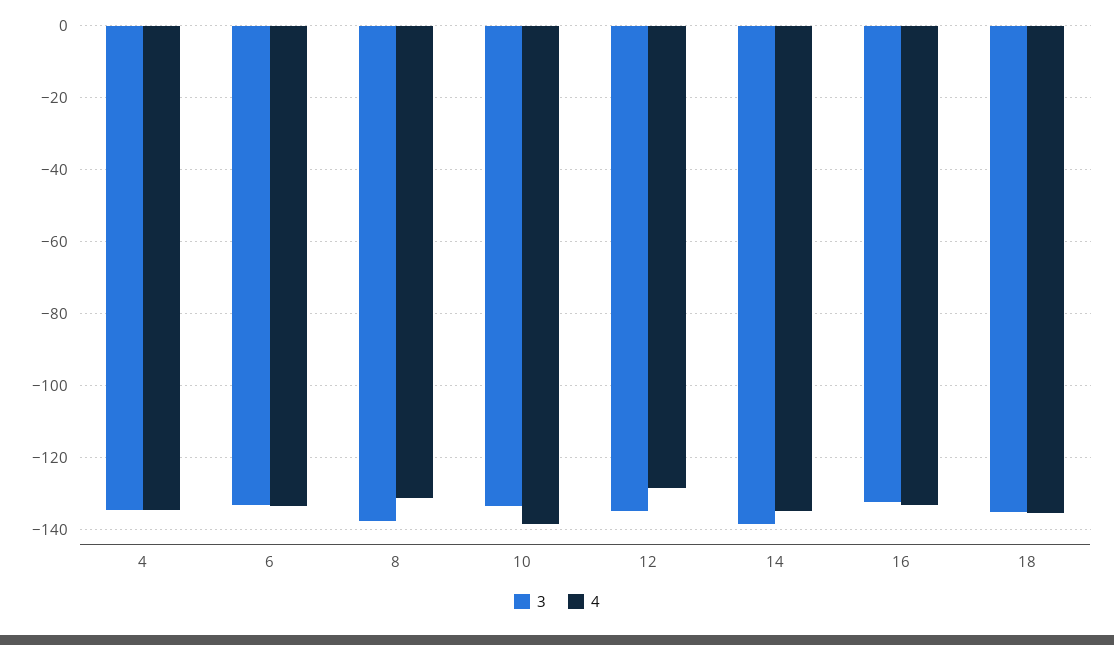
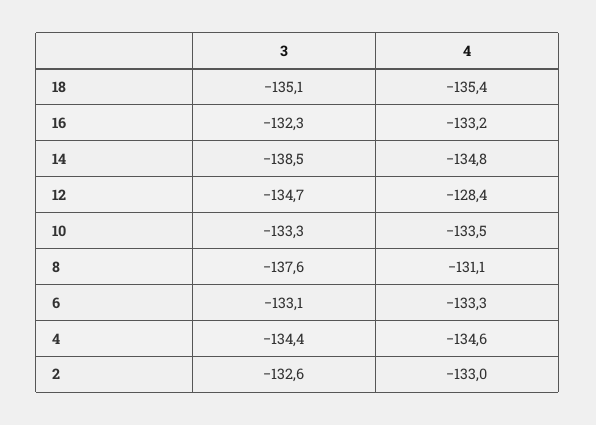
  {
    "3": {
      "4": -134.4,
      "6": -133.1,
      "8": -137.6,
      "10": -133.3,
      "12": -134.7,
      "14": -138.5,
      "16": -132.3,
-     "18": -135.1
+     "18": -135.1,
+     "2": -132.6
    },
    "4": {
      "4": -134.6,
      "6": -133.3,
      "8": -131.1,
-     "10": -138,
+     "10": -133.5,
      "12": -128.4,
      "14": -134.8,
      "16": -133.2,
-     "18": -135.4
+     "18": -135.4,
+     "2": -133
    }
  }

